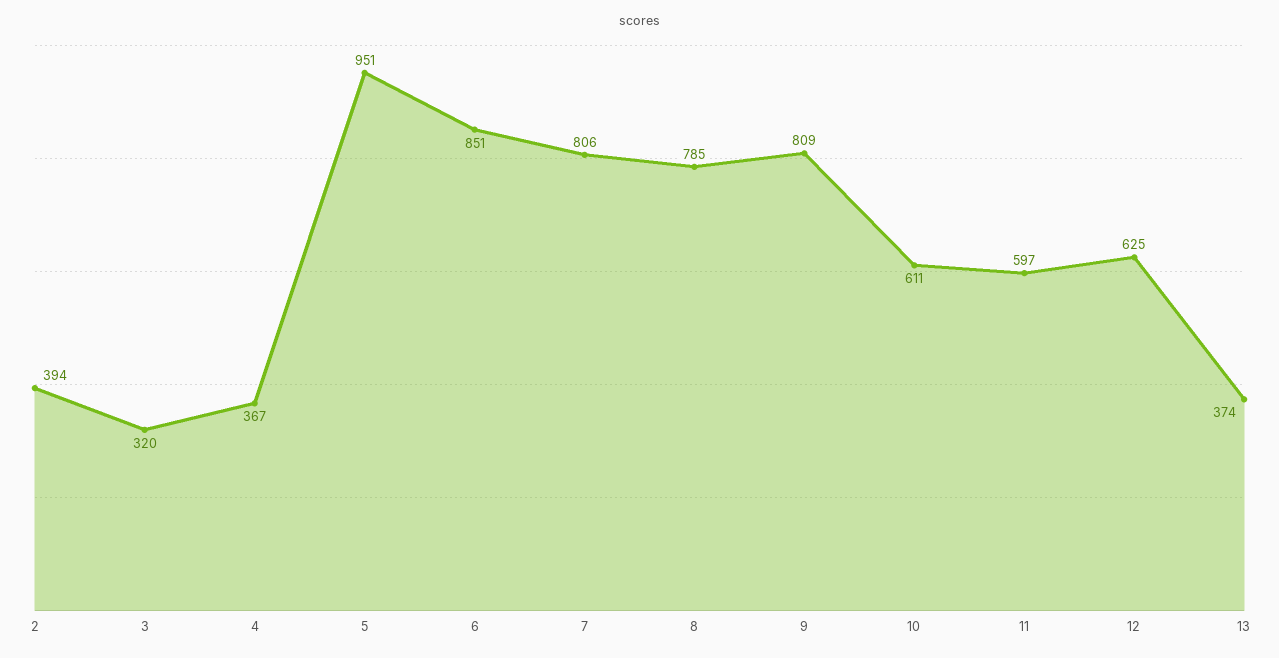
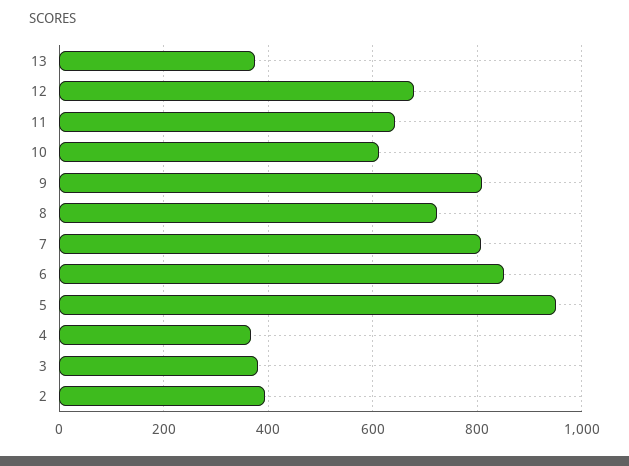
  {
    "2": 394,
-   "3": 320,
+   "3": 380,
    "4": 367,
    "5": 951,
    "6": 851,
    "7": 806,
-   "8": 785,
+   "8": 720,
    "9": 809,
    "10": 611,
-   "11": 597,
+   "11": 640,
-   "12": 625,
+   "12": 680,
    "13": 374
  }

